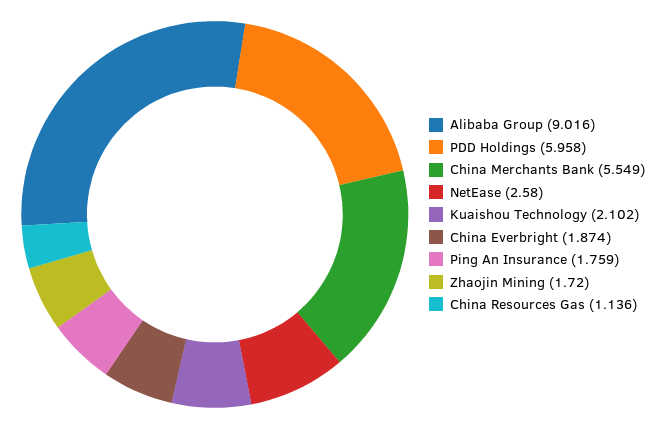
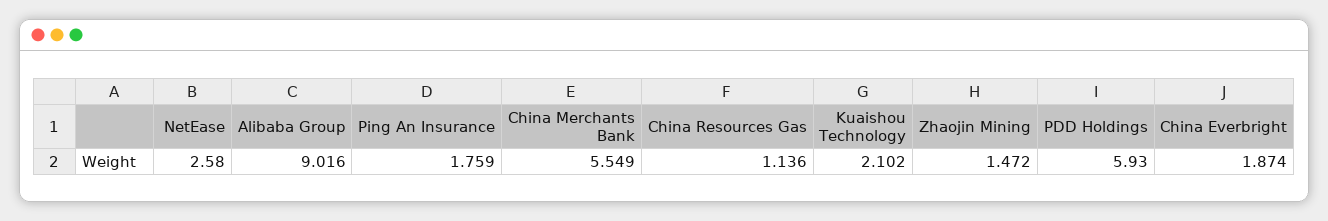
  {
    "Alibaba Group": 9.016,
-   "PDD Holdings": 5.958,
+   "PDD Holdings": 5.93,
    "China Merchants Bank": 5.549,
    "NetEase": 2.58,
    "Kuaishou Technology": 2.102,
    "China Everbright": 1.874,
    "Ping An Insurance": 1.759,
-   "Zhaojin Mining": 1.72,
+   "Zhaojin Mining": 1.472,
    "China Resources Gas": 1.136
  }

